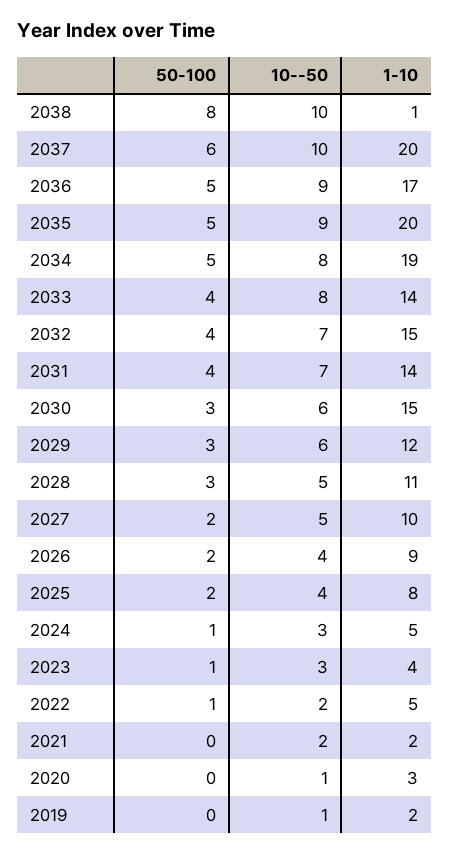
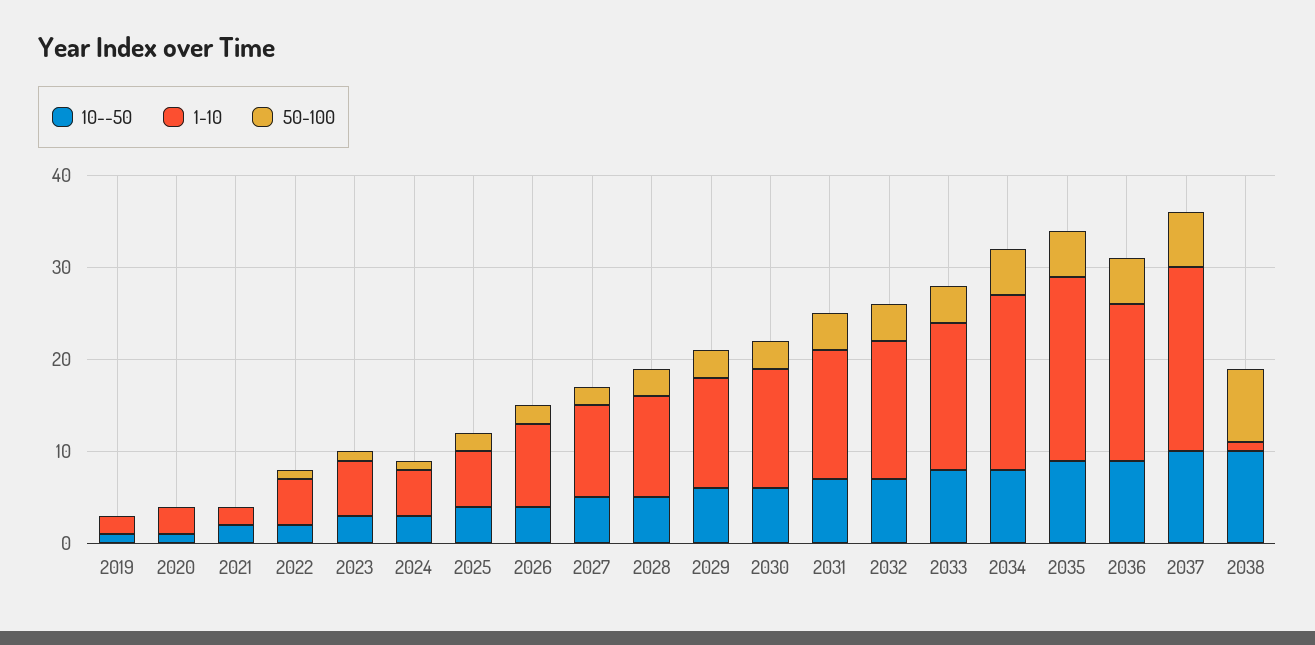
  {
    "50-100": {
      "2038": 8,
      "2037": 6,
      "2036": 5,
      "2035": 5,
      "2034": 5,
      "2033": 4,
      "2032": 4,
      "2031": 4,
      "2030": 3,
      "2029": 3,
      "2028": 3,
      "2027": 2,
      "2026": 2,
      "2025": 2,
      "2024": 1,
      "2023": 1,
      "2022": 1,
      "2021": 0,
      "2020": 0,
      "2019": 0
    },
    "10--50": {
      "2038": 10,
      "2037": 10,
      "2036": 9,
      "2035": 9,
      "2034": 8,
      "2033": 8,
      "2032": 7,
      "2031": 7,
      "2030": 6,
      "2029": 6,
      "2028": 5,
      "2027": 5,
      "2026": 4,
      "2025": 4,
      "2024": 3,
      "2023": 3,
      "2022": 2,
      "2021": 2,
      "2020": 1,
      "2019": 1
    },
    "1-10": {
      "2038": 1,
      "2037": 20,
      "2036": 17,
      "2035": 20,
      "2034": 19,
-     "2033": 14,
+     "2033": 16,
      "2032": 15,
      "2031": 14,
-     "2030": 15,
+     "2030": 13,
      "2029": 12,
      "2028": 11,
      "2027": 10,
      "2026": 9,
-     "2025": 8,
+     "2025": 6,
      "2024": 5,
-     "2023": 4,
+     "2023": 6,
      "2022": 5,
      "2021": 2,
      "2020": 3,
      "2019": 2
    }
  }

